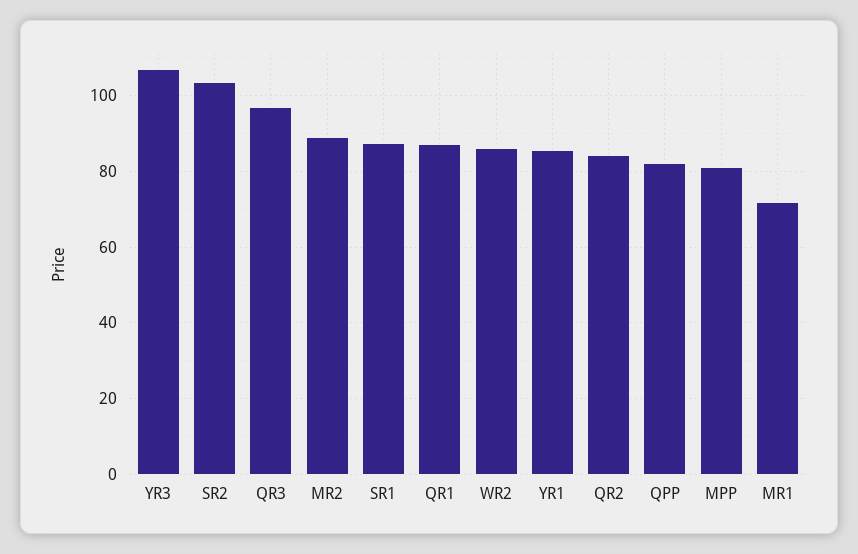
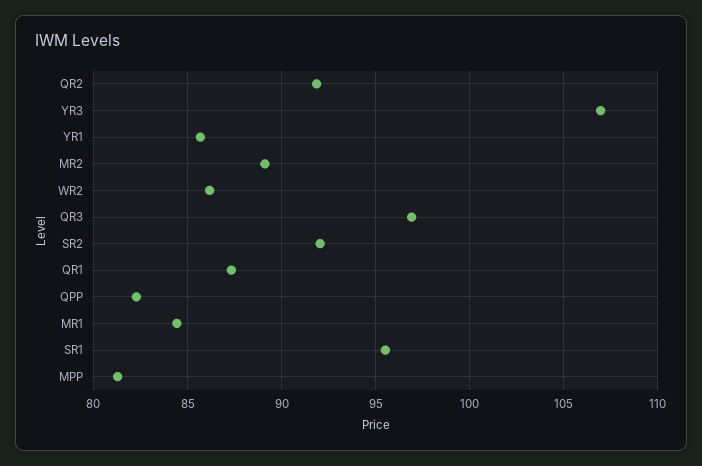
  {
    "YR3": 107,
-   "SR2": 104,
+   "SR2": 92,
    "QR3": 97,
    "MR2": 89,
-   "SR1": 88,
+   "SR1": 95.5,
    "QR1": 87.5,
    "WR2": 86,
    "YR1": 85.5,
-   "QR2": 84,
+   "QR2": 92,
    "QPP": 82.5,
    "MPP": 81.5,
-   "MR1": 72
+   "MR1": 84.5
  }

